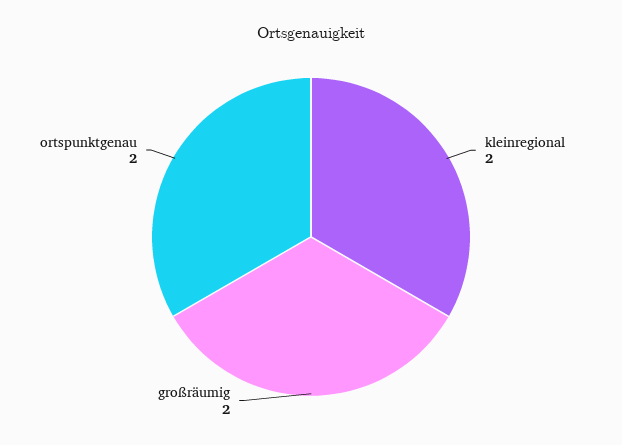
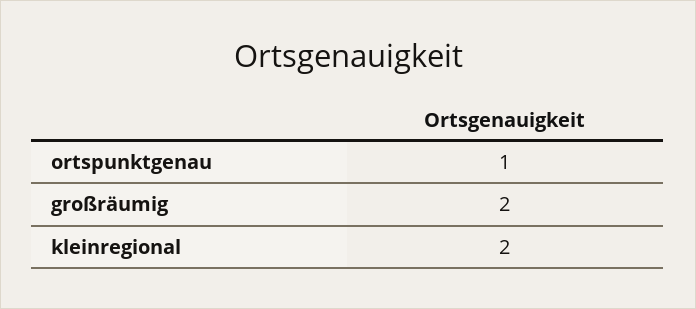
  {
    "kleinregional": 2,
    "großräumig": 2,
-   "ortspunktgenau": 2
+   "ortspunktgenau": 1
  }

